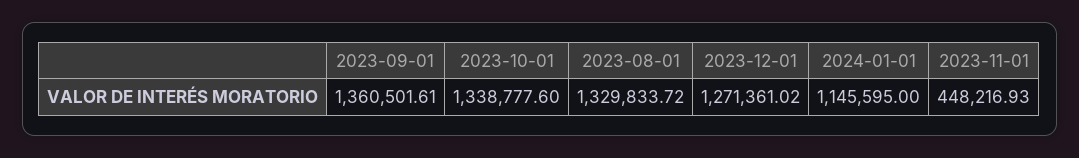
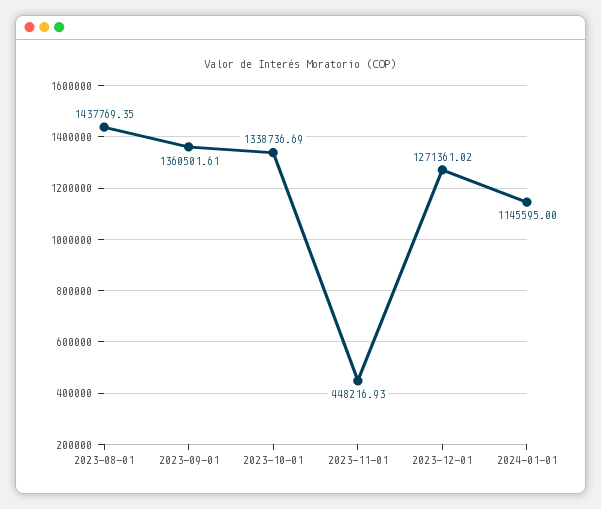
  {
    "2023-09-01": 1360501.61,
-   "2023-10-01": 1338777.6,
+   "2023-10-01": 1338736.69,
-   "2023-08-01": 1329833.72,
+   "2023-08-01": 1437769.35,
    "2023-12-01": 1271361.02,
    "2024-01-01": 1145595,
    "2023-11-01": 448216.93
  }

